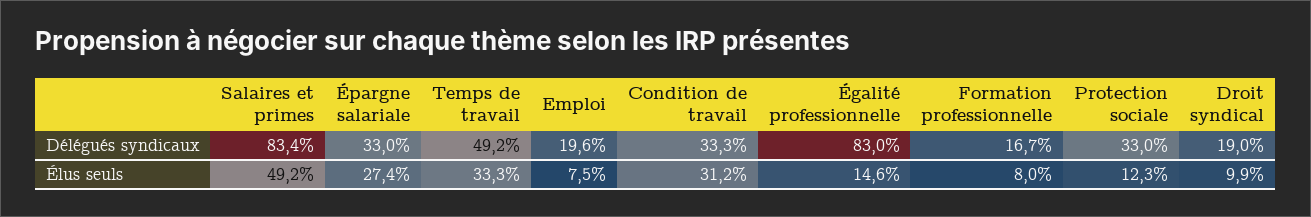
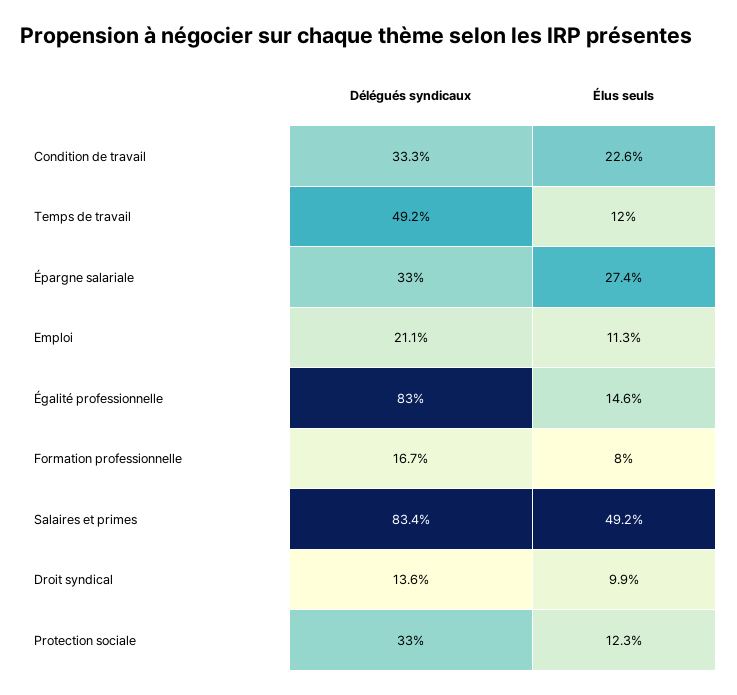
  {
    "Salaires et primes": {
      "Délégués syndicaux": 83.4,
      "Élus seuls": 49.2
    },
    "Épargne salariale": {
      "Délégués syndicaux": 33,
      "Élus seuls": 27.4
    },
    "Temps de travail": {
      "Délégués syndicaux": 49.2,
-     "Élus seuls": 33.3
+     "Élus seuls": 12
    },
    "Emploi": {
-     "Délégués syndicaux": 19.6,
+     "Délégués syndicaux": 21.1,
-     "Élus seuls": 7.5
+     "Élus seuls": 11.3
    },
    "Condition de travail": {
      "Délégués syndicaux": 33.3,
-     "Élus seuls": 31.2
+     "Élus seuls": 22.6
    },
    "Égalité professionnelle": {
      "Délégués syndicaux": 83,
      "Élus seuls": 14.6
    },
    "Formation professionnelle": {
      "Délégués syndicaux": 16.7,
      "Élus seuls": 8
    },
    "Protection sociale": {
      "Délégués syndicaux": 33,
      "Élus seuls": 12.3
    },
    "Droit syndical": {
-     "Délégués syndicaux": 19,
+     "Délégués syndicaux": 13.6,
      "Élus seuls": 9.9
    }
  }

